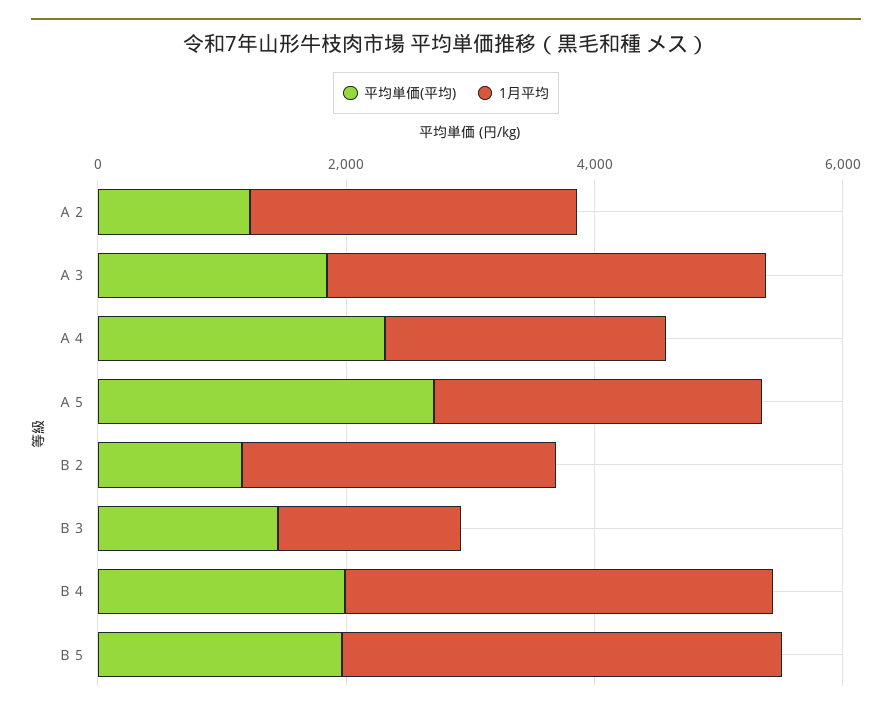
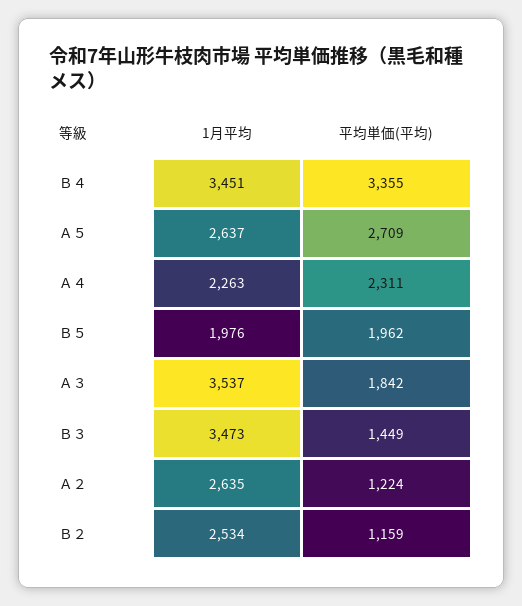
  {
    "平均単価(平均)": {
      "Ａ２": 1224,
      "Ａ３": 1842,
      "Ａ４": 2311,
      "Ａ５": 2709,
      "Ｂ２": 1159,
      "Ｂ３": 1449,
-     "Ｂ４": 2000,
+     "Ｂ４": 3355,
      "Ｂ５": 1962
    },
    "1月平均": {
      "Ａ２": 2635,
      "Ａ３": 3537,
      "Ａ４": 2263,
      "Ａ５": 2637,
      "Ｂ２": 2534,
-     "Ｂ３": 1500,
+     "Ｂ３": 3473,
      "Ｂ４": 3451,
-     "Ｂ５": 3500
+     "Ｂ５": 1976
    }
  }

